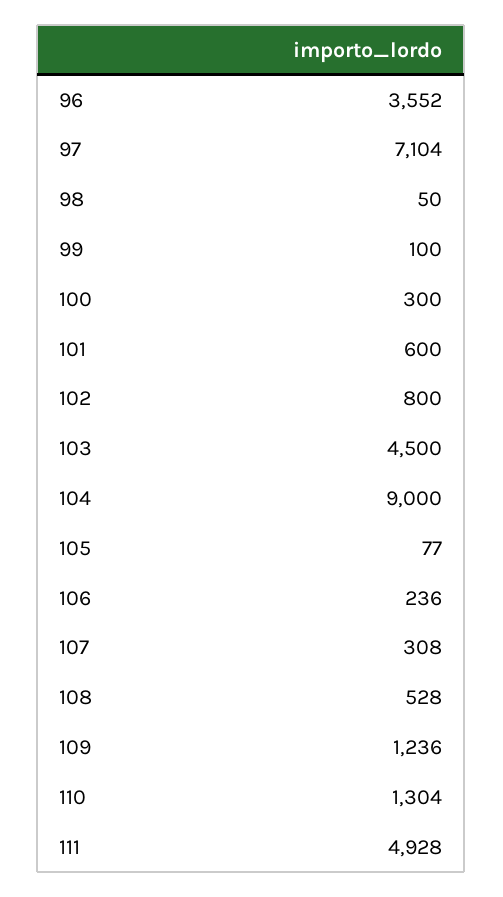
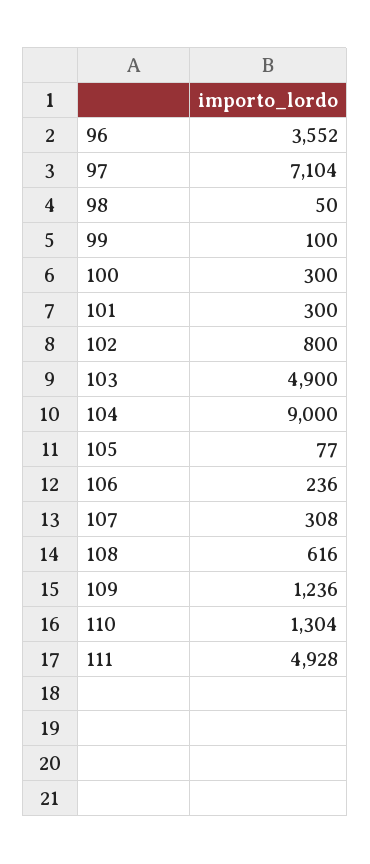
  {
    "96": 3552,
    "97": 7104,
    "98": 50,
    "99": 100,
    "100": 300,
-   "101": 600,
+   "101": 300,
    "102": 800,
-   "103": 4500,
+   "103": 4900,
    "104": 9000,
    "105": 77,
    "106": 236,
    "107": 308,
-   "108": 528,
+   "108": 616,
    "109": 1236,
    "110": 1304,
    "111": 4928
  }

